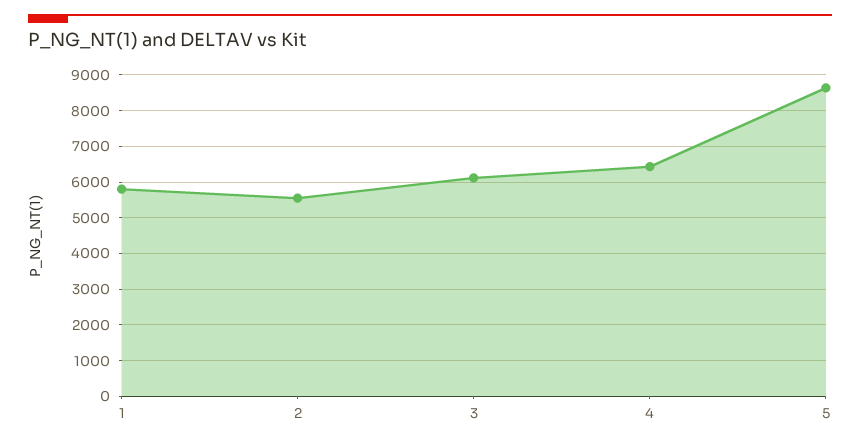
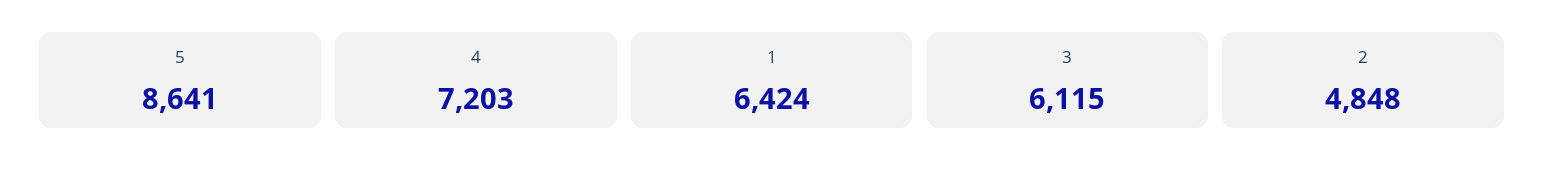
  {
-   "1": 5800,
+   "1": 6424,
-   "2": 5600,
+   "2": 4848,
    "3": 6115,
-   "4": 6400,
+   "4": 7203,
    "5": 8641
  }

